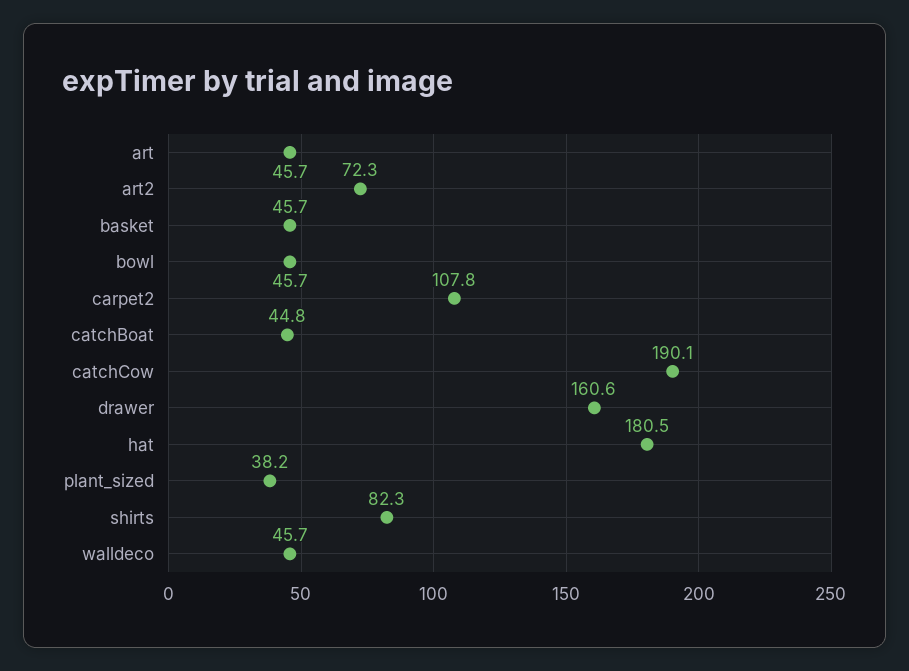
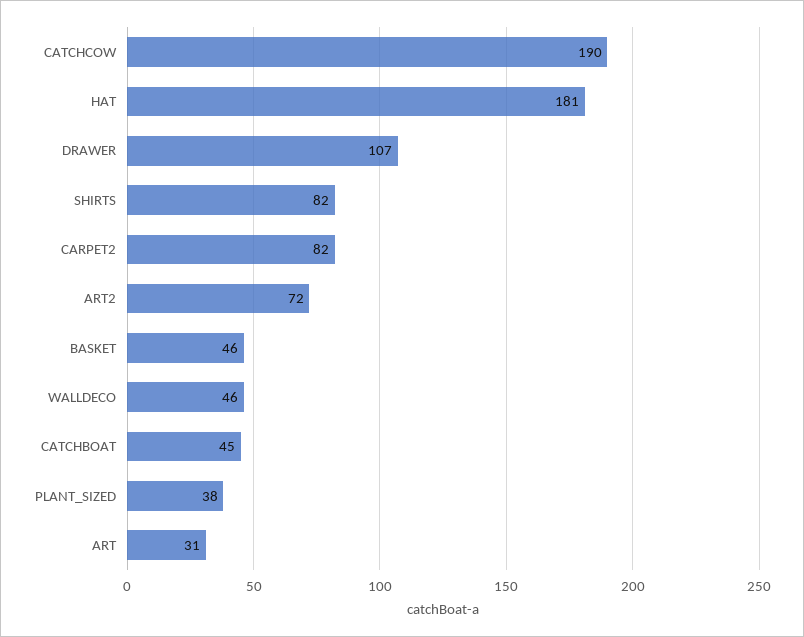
  {
-   "art": 45.7,
+   "art": 31,
    "art2": 72.3,
    "basket": 45.7,
-   "bowl": 45.7,
-   "carpet2": 107.8,
+   "carpet2": 82,
    "catchBoat": 44.8,
    "catchCow": 190.1,
-   "drawer": 160.6,
+   "drawer": 107,
    "hat": 180.5,
    "plant_sized": 38.2,
    "shirts": 82.3,
    "walldeco": 45.7
  }

